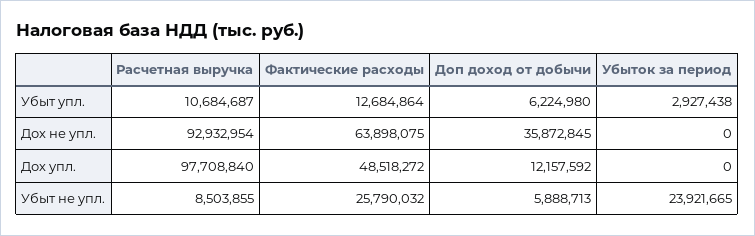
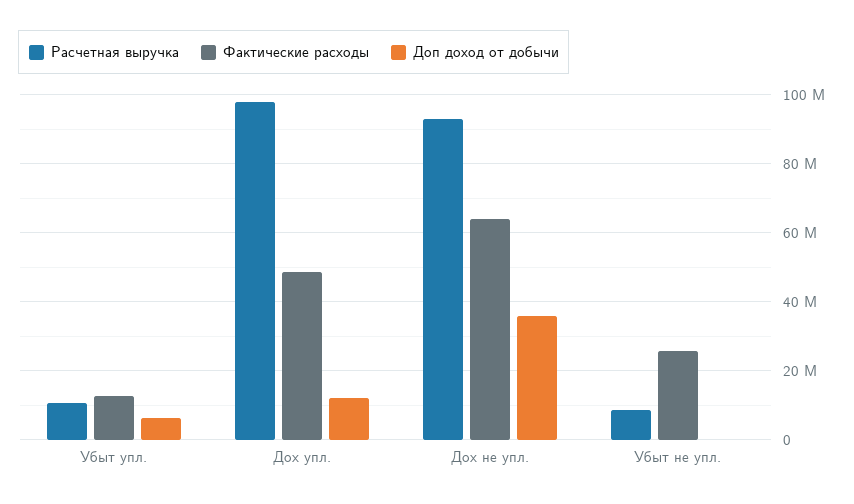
  {
    "Расчетная выручка": {
      "Убыт упл.": 10684687,
      "Дох не упл.": 92932954,
      "Дох упл.": 97708840,
      "Убыт не упл.": 8503855
    },
    "Фактические расходы": {
      "Убыт упл.": 12684864,
      "Дох не упл.": 63898075,
      "Дох упл.": 48518272,
      "Убыт не упл.": 25790032
    },
    "Доп доход от добычи": {
      "Убыт упл.": 6224980,
      "Дох не упл.": 35872845,
      "Дох упл.": 12157592,
-     "Убыт не упл.": 5888713
+     "Убыт не упл.": 0
-   },
+   }
-   "Убыток за период": {
-     "Убыт упл.": 2927438,
-     "Дох не упл.": 0,
-     "Дох упл.": 0,
-     "Убыт не упл.": 23921665
-   }
  }

